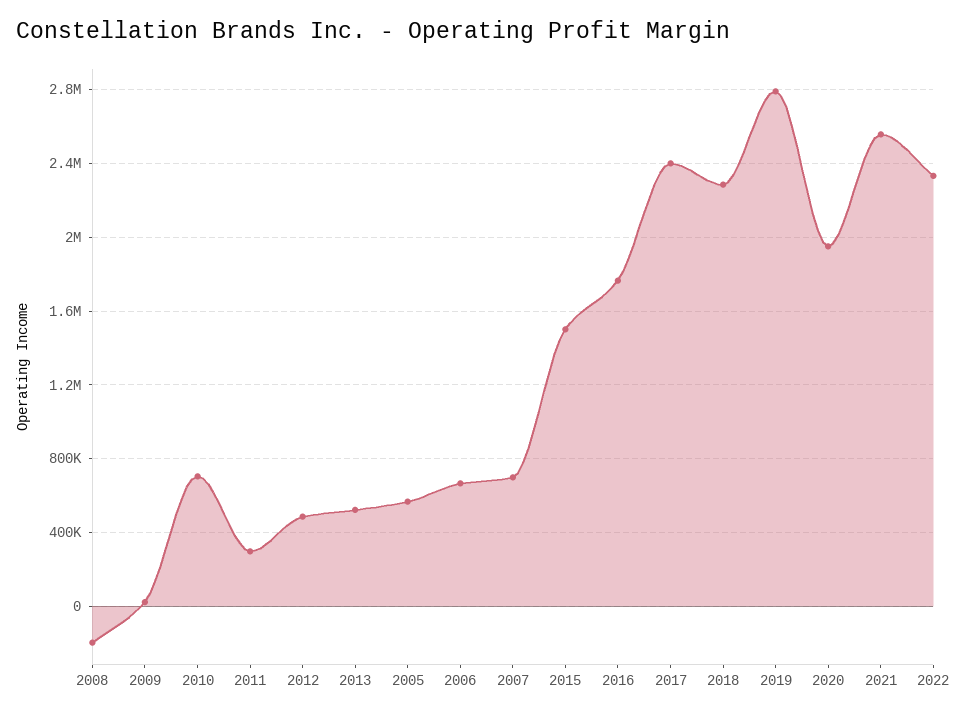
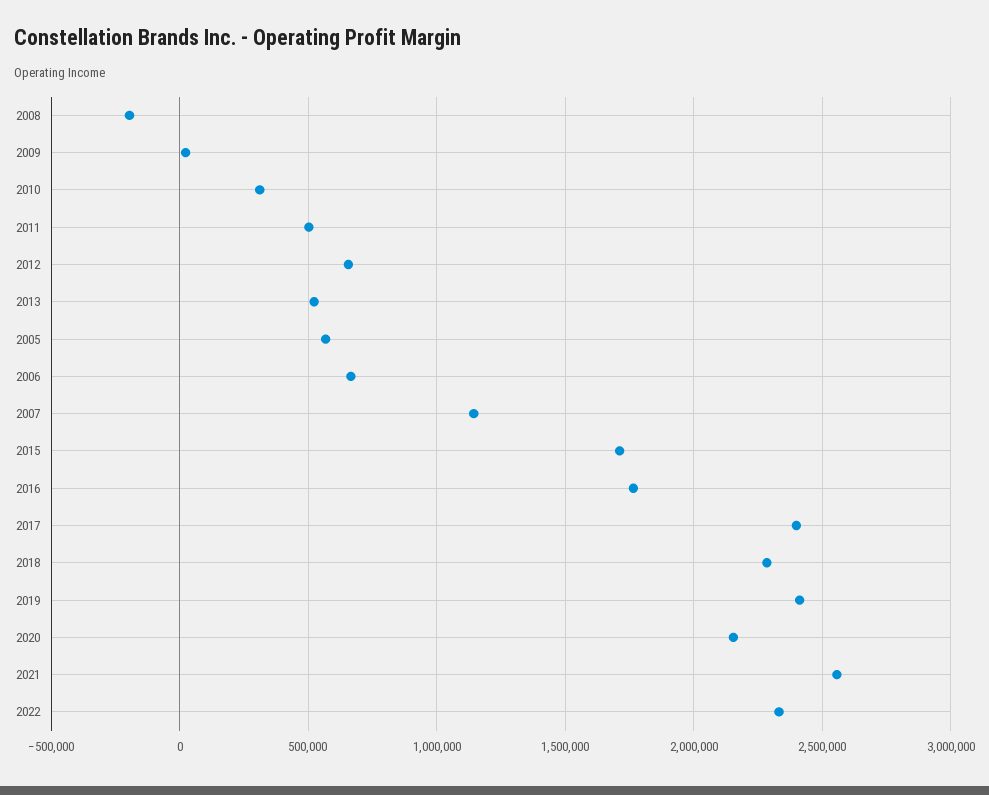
  {
    "2008": -200000,
    "2009": 0,
-   "2010": 700000,
+   "2010": 300000,
-   "2011": 300000,
+   "2011": 500000,
-   "2012": 500000,
+   "2012": 650000,
    "2013": 500000,
    "2005": 550000,
    "2006": 650000,
-   "2007": 700000,
+   "2007": 1150000,
-   "2015": 1500000,
+   "2015": 1700000,
    "2016": 1750000,
    "2017": 2400000,
    "2018": 2300000,
-   "2019": 2800000,
+   "2019": 2400000,
-   "2020": 1950000,
+   "2020": 2150000,
    "2021": 2550000,
    "2022": 2350000
  }

